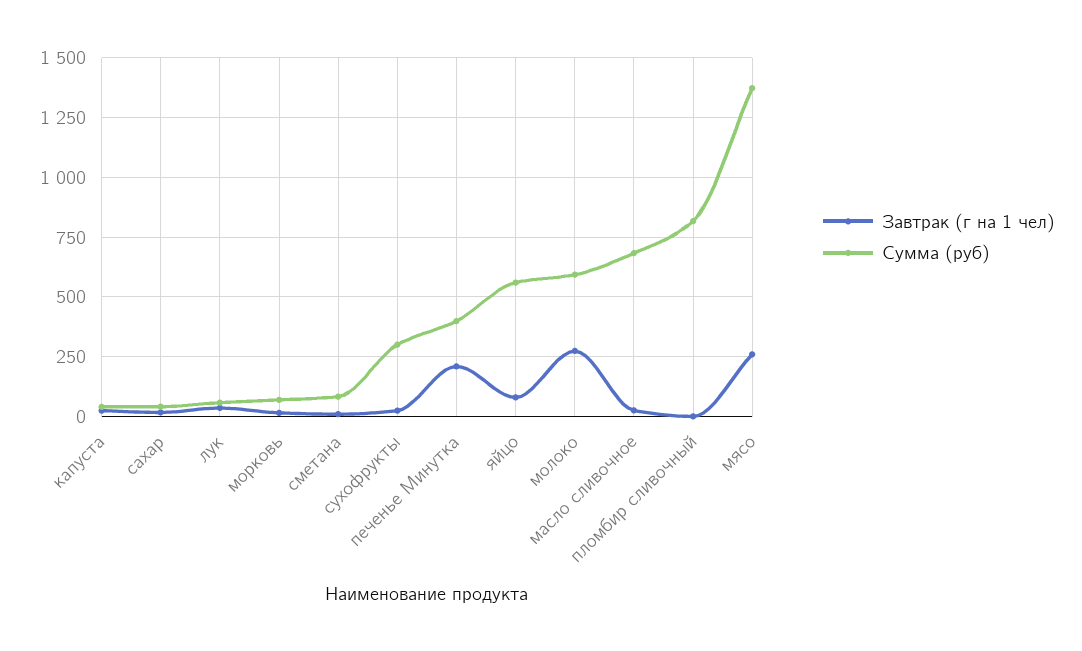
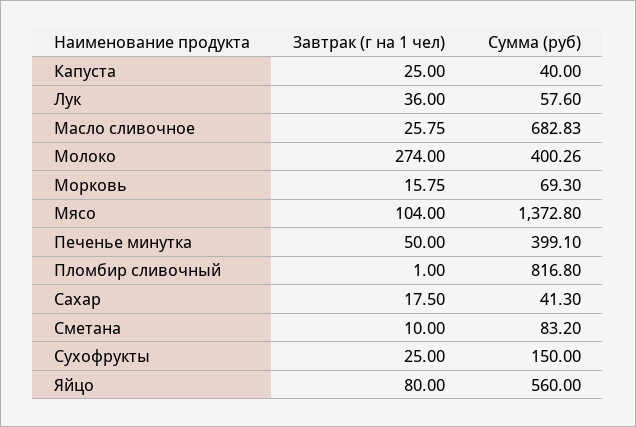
  {
    "Завтрак (г на 1 чел)": {
      "капуста": 25,
      "сахар": 17.5,
      "лук": 36,
      "морковь": 15.75,
      "сметана": 10,
      "сухофрукты": 25,
-     "печенье Минутка": 200,
+     "печенье Минутка": 50,
      "яйцо": 80,
      "молоко": 274,
      "масло сливочное": 25.75,
      "пломбир сливочный": 1,
-     "мясо": 250
+     "мясо": 104
    },
    "Сумма (руб)": {
      "капуста": 40,
      "сахар": 41.3,
      "лук": 57.6,
      "морковь": 69.3,
      "сметана": 83.2,
-     "сухофрукты": 300,
+     "сухофрукты": 150,
      "печенье Минутка": 399.1,
      "яйцо": 560,
-     "молоко": 600,
+     "молоко": 400.26,
      "масло сливочное": 682.83,
      "пломбир сливочный": 816.8,
      "мясо": 1372.8
    }
  }

